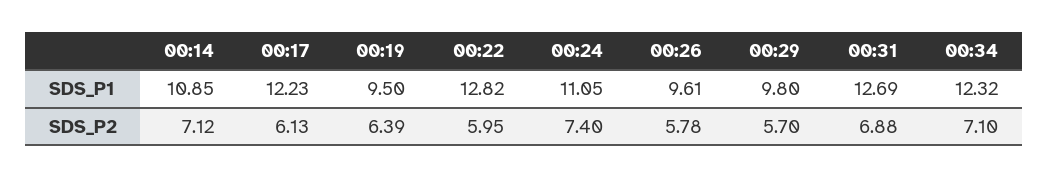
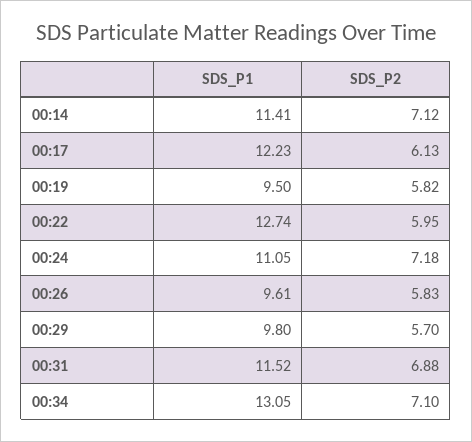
  {
    "00:14": {
-     "SDS_P1": 10.85,
+     "SDS_P1": 11.41,
      "SDS_P2": 7.12
    },
    "00:17": {
      "SDS_P1": 12.23,
      "SDS_P2": 6.13
    },
    "00:19": {
      "SDS_P1": 9.5,
-     "SDS_P2": 6.39
+     "SDS_P2": 5.82
    },
    "00:22": {
-     "SDS_P1": 12.82,
+     "SDS_P1": 12.74,
      "SDS_P2": 5.95
    },
    "00:24": {
      "SDS_P1": 11.05,
-     "SDS_P2": 7.4
+     "SDS_P2": 7.18
    },
    "00:26": {
      "SDS_P1": 9.61,
-     "SDS_P2": 5.78
+     "SDS_P2": 5.83
    },
    "00:29": {
      "SDS_P1": 9.8,
      "SDS_P2": 5.7
    },
    "00:31": {
-     "SDS_P1": 12.69,
+     "SDS_P1": 11.52,
      "SDS_P2": 6.88
    },
    "00:34": {
-     "SDS_P1": 12.32,
+     "SDS_P1": 13.05,
      "SDS_P2": 7.1
    }
  }

